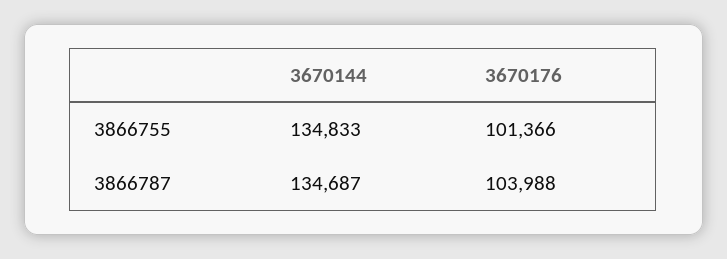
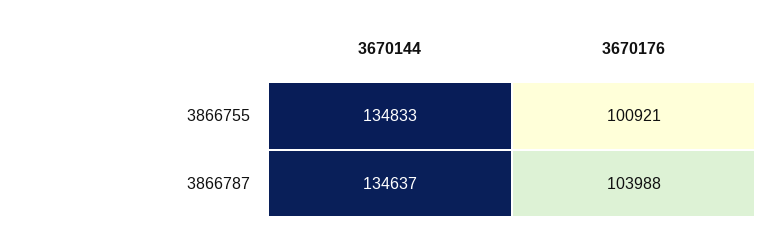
  {
    "3670144": {
      "3866755": 134833,
-     "3866787": 134687
+     "3866787": 134637
    },
    "3670176": {
-     "3866755": 101366,
+     "3866755": 100921,
      "3866787": 103988
    }
  }

